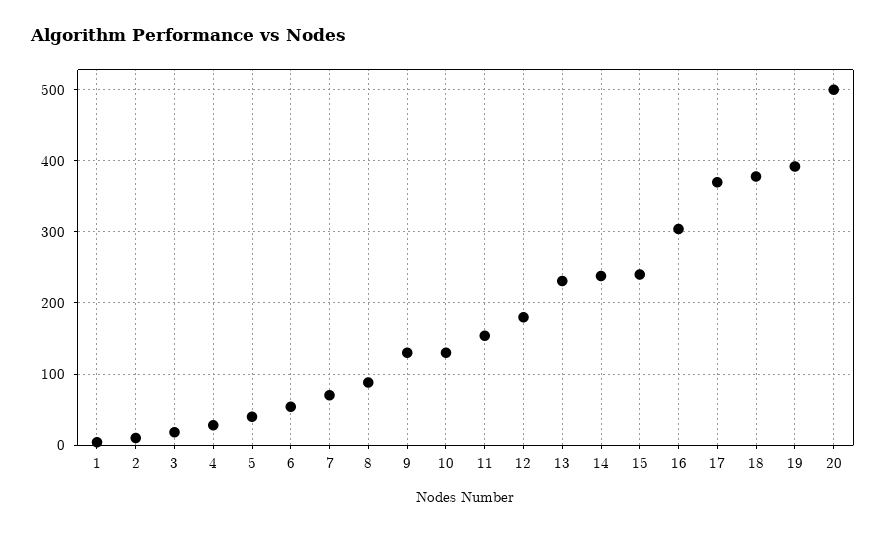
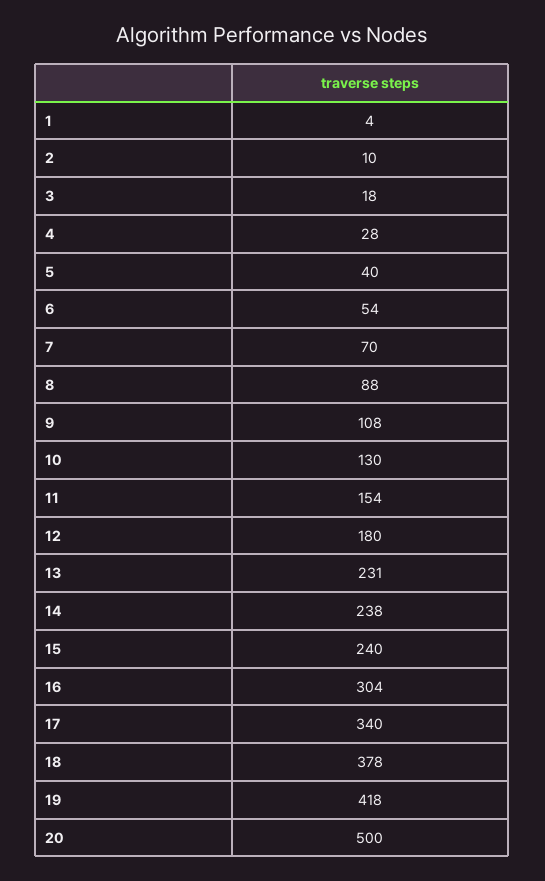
  {
    "1": 4,
    "2": 10,
    "3": 18,
    "4": 28,
    "5": 40,
    "6": 54,
    "7": 70,
    "8": 88,
-   "9": 130,
+   "9": 108,
    "10": 130,
    "11": 154,
    "12": 180,
    "13": 231,
    "14": 238,
    "15": 240,
    "16": 304,
-   "17": 370,
+   "17": 340,
    "18": 378,
-   "19": 390,
+   "19": 418,
    "20": 500
  }

